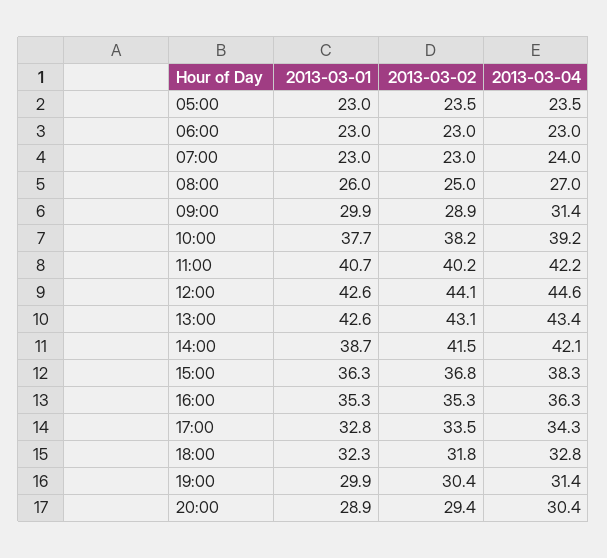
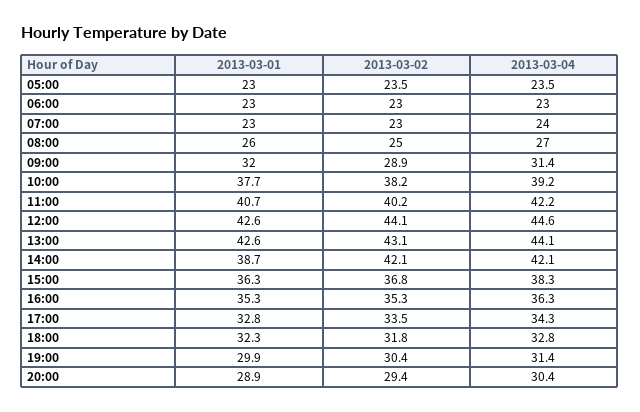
  {
    "2013-03-01": {
      "05:00": 23,
      "06:00": 23,
      "07:00": 23,
      "08:00": 26,
-     "09:00": 29.9,
+     "09:00": 32,
      "10:00": 37.7,
      "11:00": 40.7,
      "12:00": 42.6,
      "13:00": 42.6,
      "14:00": 38.7,
      "15:00": 36.3,
      "16:00": 35.3,
      "17:00": 32.8,
      "18:00": 32.3,
      "19:00": 29.9,
      "20:00": 28.9
    },
    "2013-03-02": {
      "05:00": 23.5,
      "06:00": 23,
      "07:00": 23,
      "08:00": 25,
      "09:00": 28.9,
      "10:00": 38.2,
      "11:00": 40.2,
      "12:00": 44.1,
      "13:00": 43.1,
-     "14:00": 41.5,
+     "14:00": 42.1,
      "15:00": 36.8,
      "16:00": 35.3,
      "17:00": 33.5,
      "18:00": 31.8,
      "19:00": 30.4,
      "20:00": 29.4
    },
    "2013-03-04": {
      "05:00": 23.5,
      "06:00": 23,
      "07:00": 24,
      "08:00": 27,
      "09:00": 31.4,
      "10:00": 39.2,
      "11:00": 42.2,
      "12:00": 44.6,
-     "13:00": 43.4,
+     "13:00": 44.1,
      "14:00": 42.1,
      "15:00": 38.3,
      "16:00": 36.3,
      "17:00": 34.3,
      "18:00": 32.8,
      "19:00": 31.4,
      "20:00": 30.4
    }
  }

